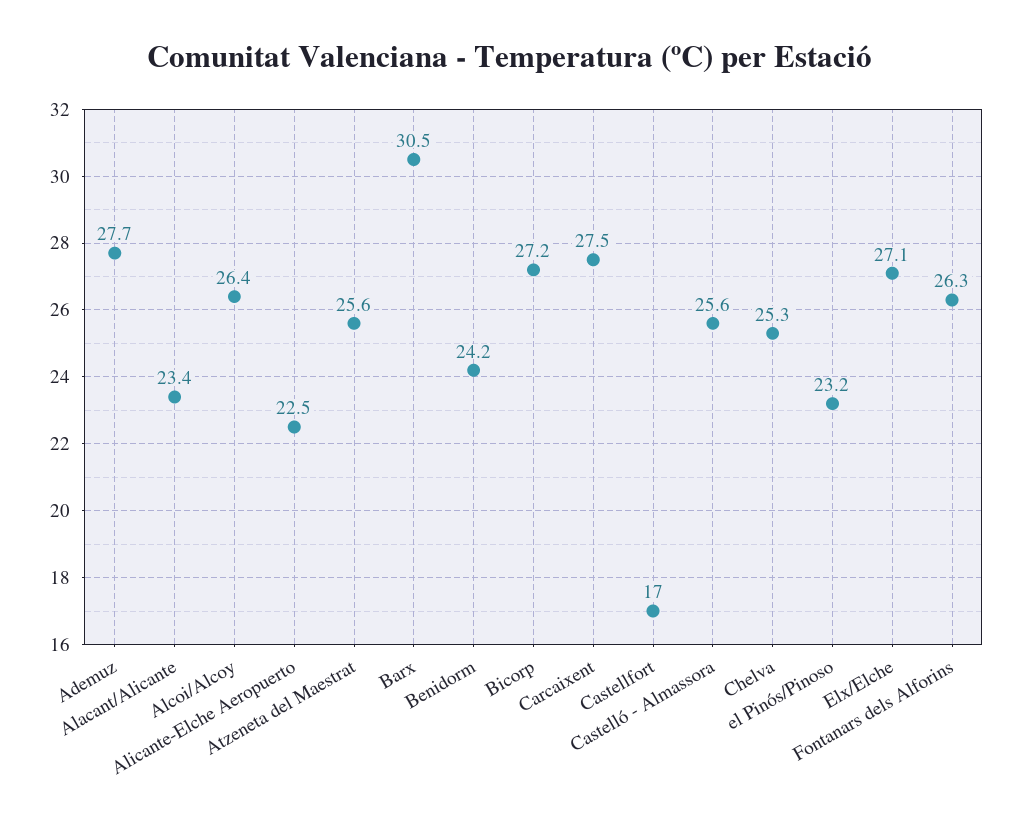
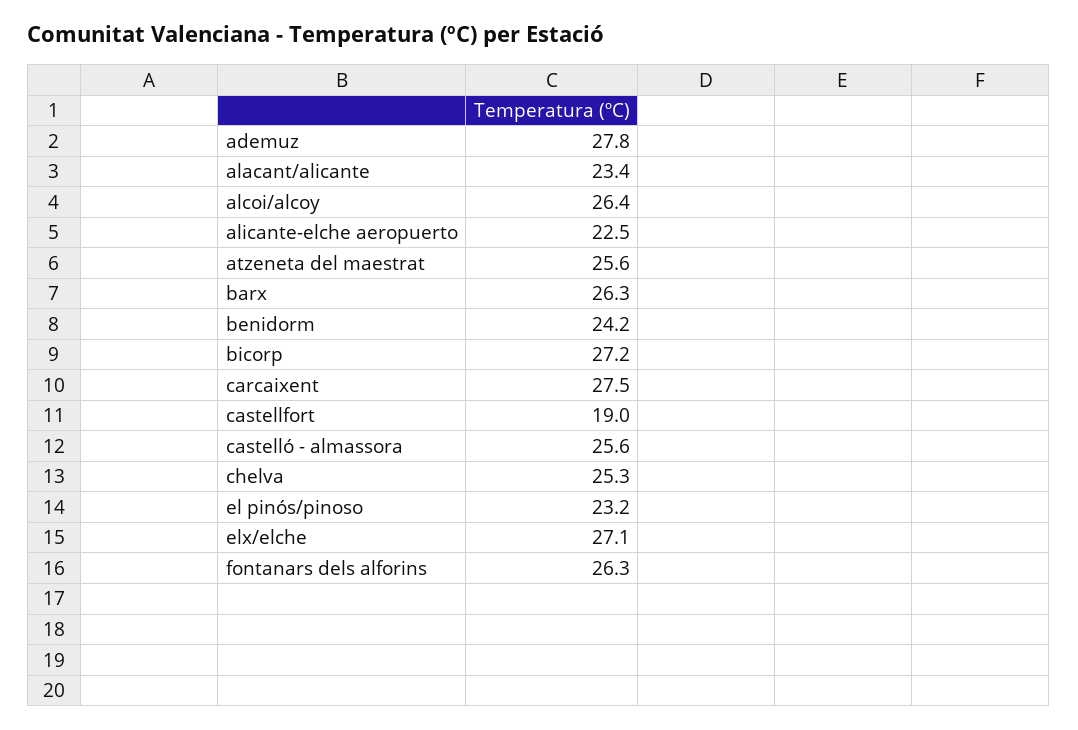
  {
-   "Ademuz": 27.7,
+   "Ademuz": 27.8,
    "Alacant/Alicante": 23.4,
    "Alcoi/Alcoy": 26.4,
    "Alicante-Elche Aeropuerto": 22.5,
    "Atzeneta del Maestrat": 25.6,
-   "Barx": 30.5,
+   "Barx": 26.3,
    "Benidorm": 24.2,
    "Bicorp": 27.2,
    "Carcaixent": 27.5,
-   "Castellfort": 17,
+   "Castellfort": 19,
    "Castelló - Almassora": 25.6,
    "Chelva": 25.3,
    "el Pinós/Pinoso": 23.2,
    "Elx/Elche": 27.1,
    "Fontanars dels Alforins": 26.3
  }

